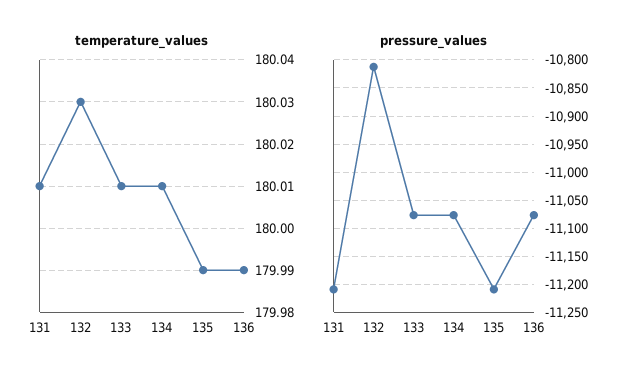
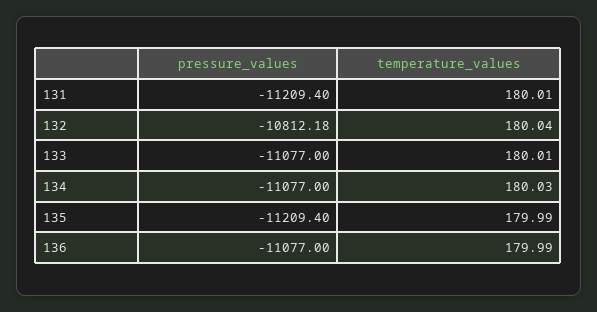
  {
    "temperature_values": {
      "131": 180.01,
-     "132": 180.03,
+     "132": 180.04,
      "133": 180.01,
-     "134": 180.01,
+     "134": 180.03,
      "135": 179.99,
      "136": 179.99
    },
    "pressure_values": {
      "131": -11209.4,
      "132": -10812.18,
      "133": -11077,
      "134": -11077,
      "135": -11209.4,
      "136": -11077
    }
  }

